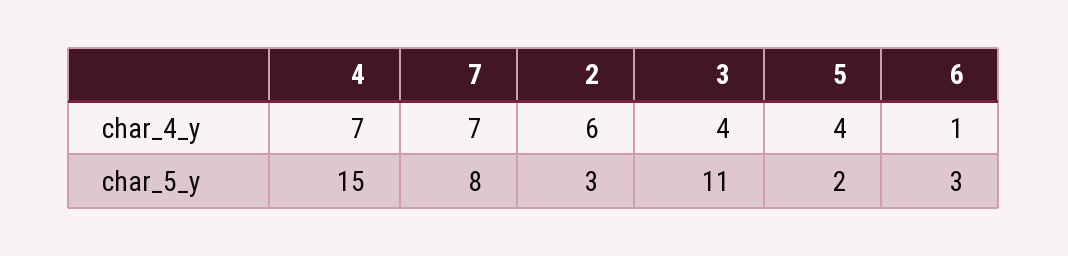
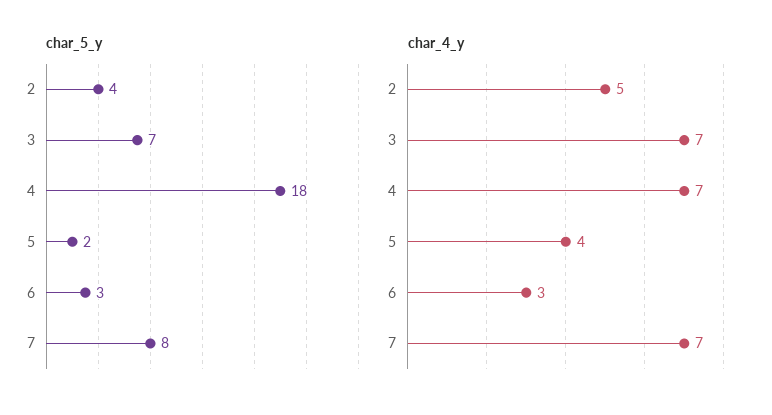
  {
    "char_4_y": {
      "4": 7,
      "7": 7,
-     "2": 6,
+     "2": 5,
-     "3": 4,
+     "3": 7,
      "5": 4,
-     "6": 1
+     "6": 3
    },
    "char_5_y": {
-     "4": 15,
+     "4": 18,
      "7": 8,
-     "2": 3,
+     "2": 4,
-     "3": 11,
+     "3": 7,
      "5": 2,
      "6": 3
    }
  }

